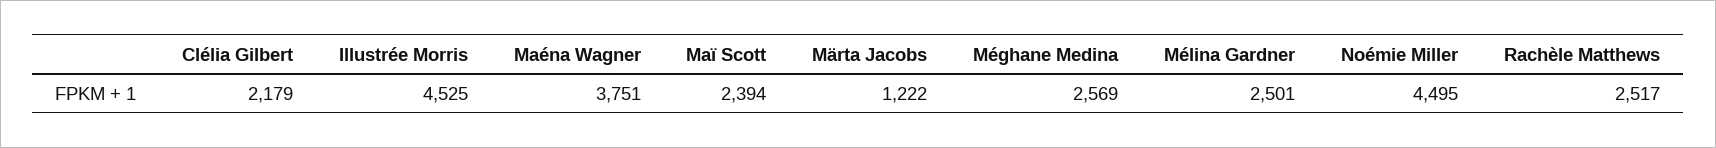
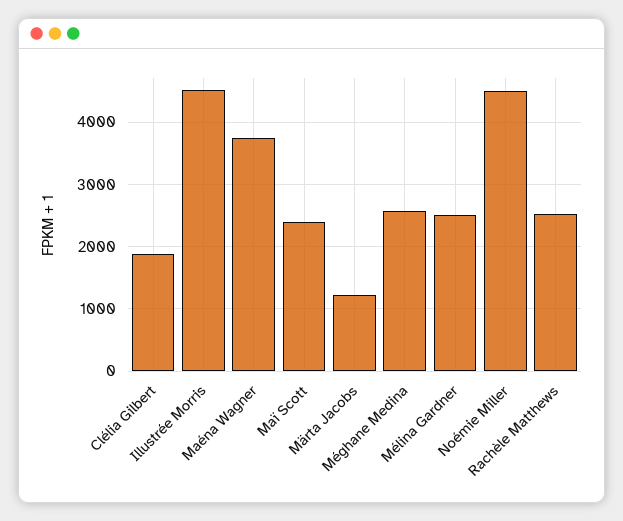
  {
-   "Clélia Gilbert": 2179,
+   "Clélia Gilbert": 1900,
    "Illustrée Morris": 4525,
    "Maéna Wagner": 3751,
    "Maï Scott": 2394,
    "Märta Jacobs": 1222,
    "Méghane Medina": 2569,
    "Mélina Gardner": 2501,
    "Noémie Miller": 4495,
    "Rachèle Matthews": 2517
  }

